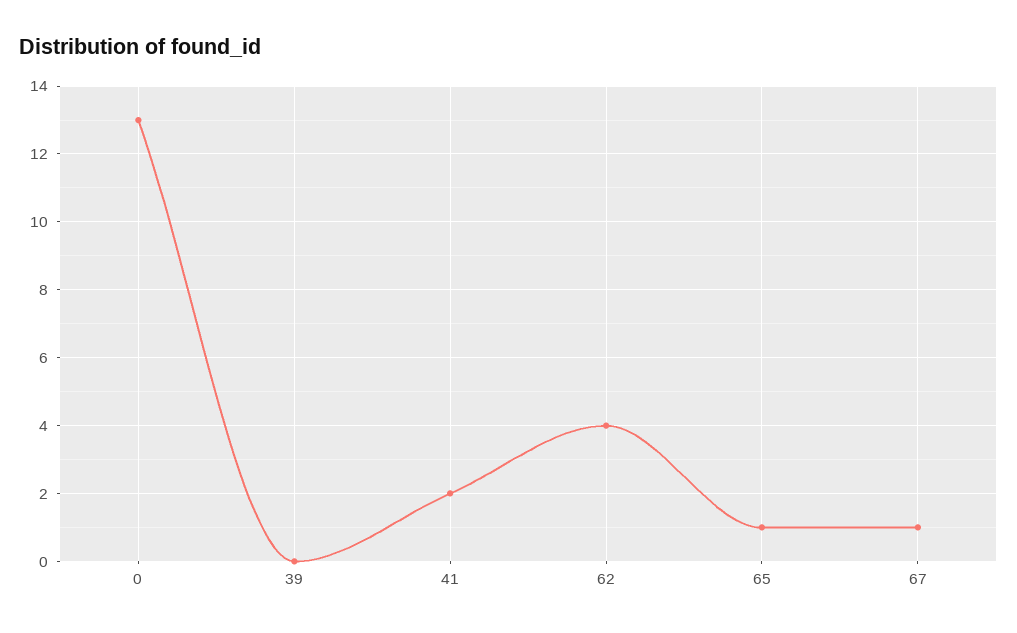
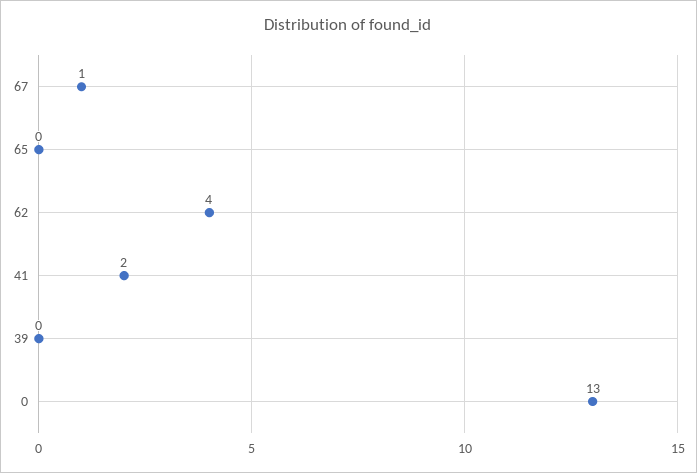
  {
    "0": 13,
    "39": 0,
    "41": 2,
    "62": 4,
-   "65": 1,
+   "65": 0,
    "67": 1
  }

